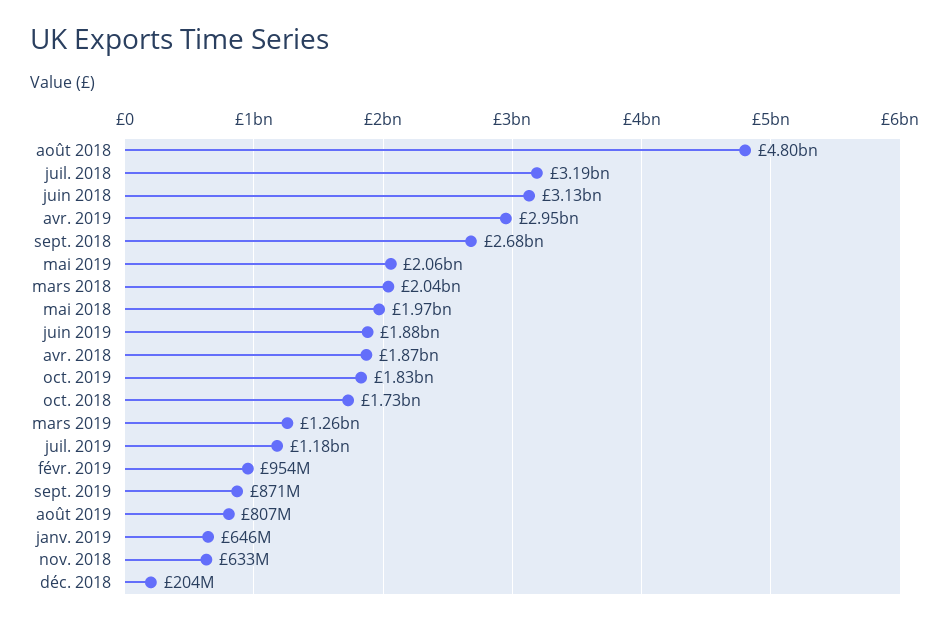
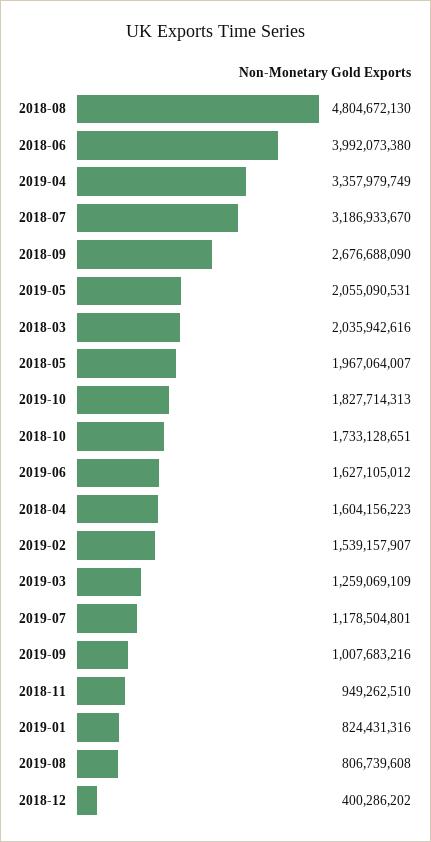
  {
    "août 2018": 4804672130,
    "juil. 2018": 3186933670,
-   "juin 2018": 3130000000,
+   "juin 2018": 3992073380,
-   "avr. 2019": 2950000000,
+   "avr. 2019": 3357979749,
    "sept. 2018": 2676688090,
    "mai 2019": 2055090531,
    "mars 2018": 2035942616,
    "mai 2018": 1967064007,
-   "juin 2019": 1880000000,
+   "juin 2019": 1627105012,
-   "avr. 2018": 1870000000,
+   "avr. 2018": 1604156223,
    "oct. 2019": 1827714313,
    "oct. 2018": 1733128651,
    "mars 2019": 1259069109,
    "juil. 2019": 1178504801,
-   "févr. 2019": 954000000,
+   "févr. 2019": 1539157907,
-   "sept. 2019": 871000000,
+   "sept. 2019": 1007683216,
    "août 2019": 806739608,
-   "janv. 2019": 646000000,
+   "janv. 2019": 824431316,
-   "nov. 2018": 633000000,
+   "nov. 2018": 949262510,
-   "déc. 2018": 204000000
+   "déc. 2018": 400286202
  }

